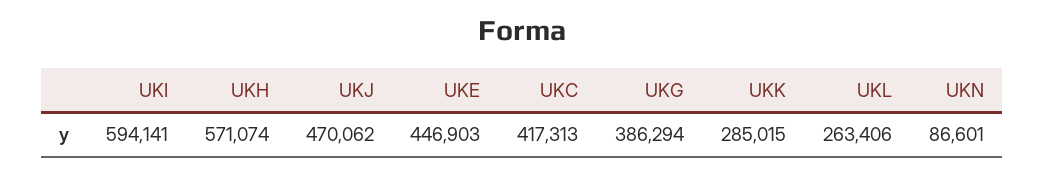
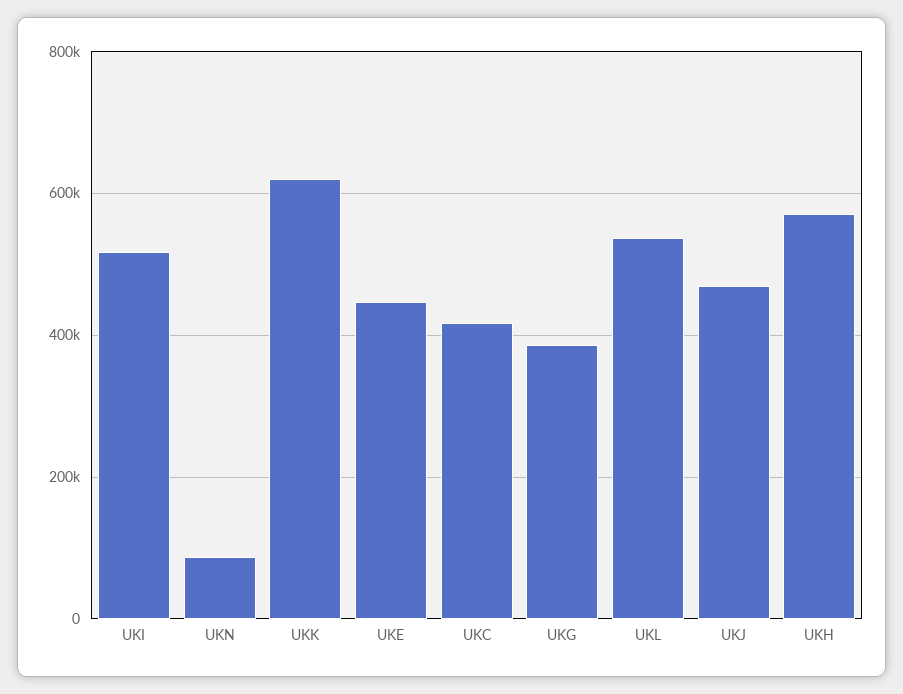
  {
-   "UKI": 594141,
+   "UKI": 520000,
    "UKH": 571074,
    "UKJ": 470062,
    "UKE": 446903,
    "UKC": 417313,
    "UKG": 386294,
-   "UKK": 285015,
+   "UKK": 620000,
-   "UKL": 263406,
+   "UKL": 540000,
    "UKN": 86601
  }

